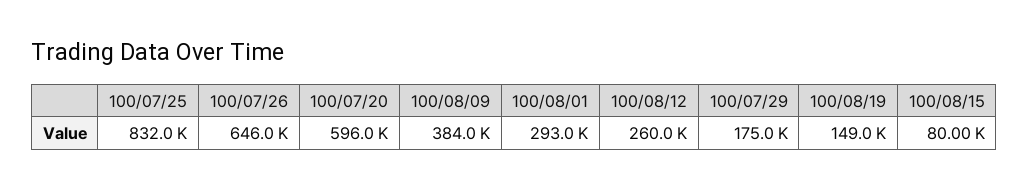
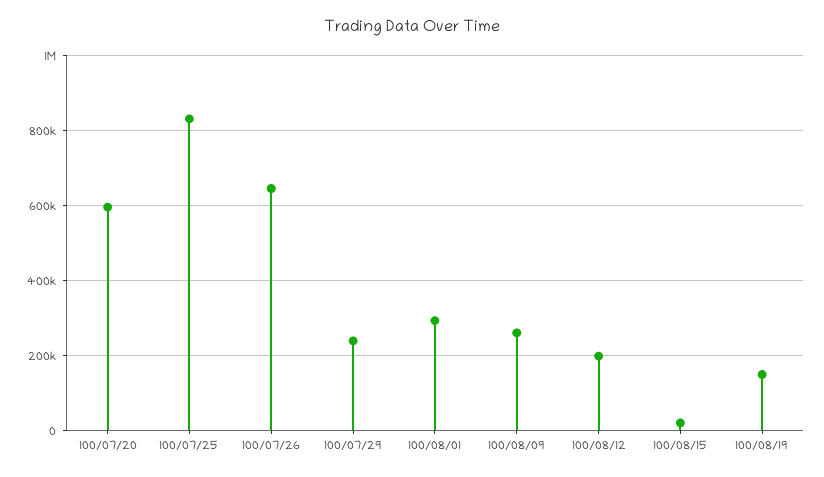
  {
    "100/07/25": 832000,
    "100/07/26": 646000,
    "100/07/20": 596000,
-   "100/08/09": 384000,
+   "100/08/09": 260000,
    "100/08/01": 293000,
-   "100/08/12": 260000,
+   "100/08/12": 200000,
-   "100/07/29": 175000,
+   "100/07/29": 240000,
    "100/08/19": 149000,
-   "100/08/15": 80000
+   "100/08/15": 20000
  }

